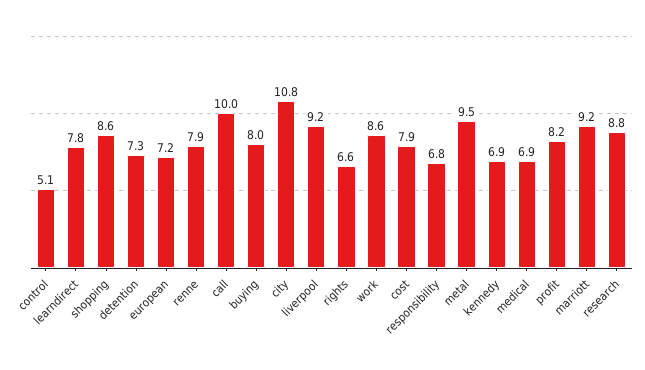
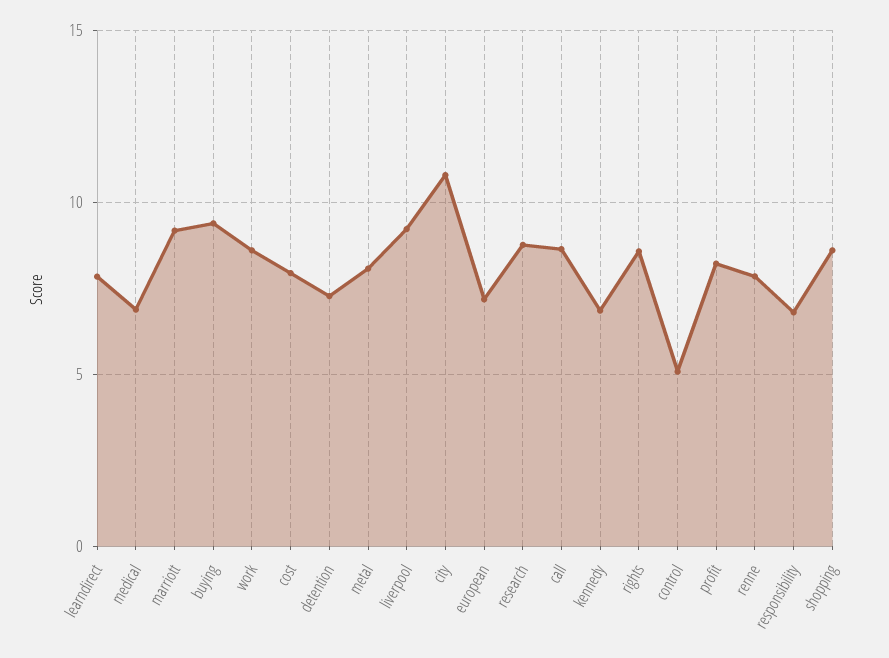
  {
    "control": 5.1,
    "learndirect": 7.8,
    "shopping": 8.6,
    "detention": 7.3,
    "european": 7.2,
    "renne": 7.9,
-   "call": 10,
+   "call": 8.5,
-   "buying": 8,
+   "buying": 9.5,
    "city": 10.8,
    "liverpool": 9.2,
-   "rights": 6.6,
+   "rights": 8.5,
    "work": 8.6,
    "cost": 7.9,
    "responsibility": 6.8,
-   "metal": 9.5,
+   "metal": 8,
    "kennedy": 6.9,
    "medical": 6.9,
    "profit": 8.2,
    "marriott": 9.2,
    "research": 8.8
  }

